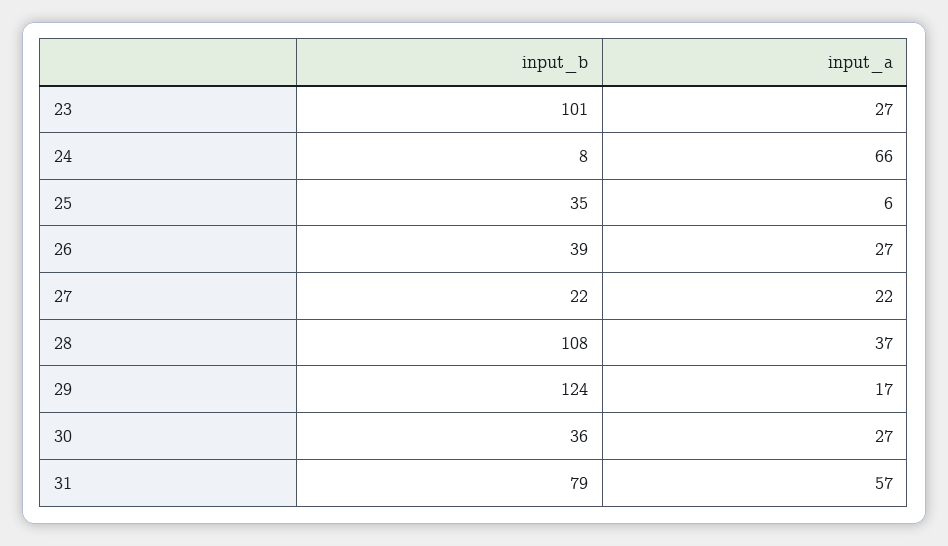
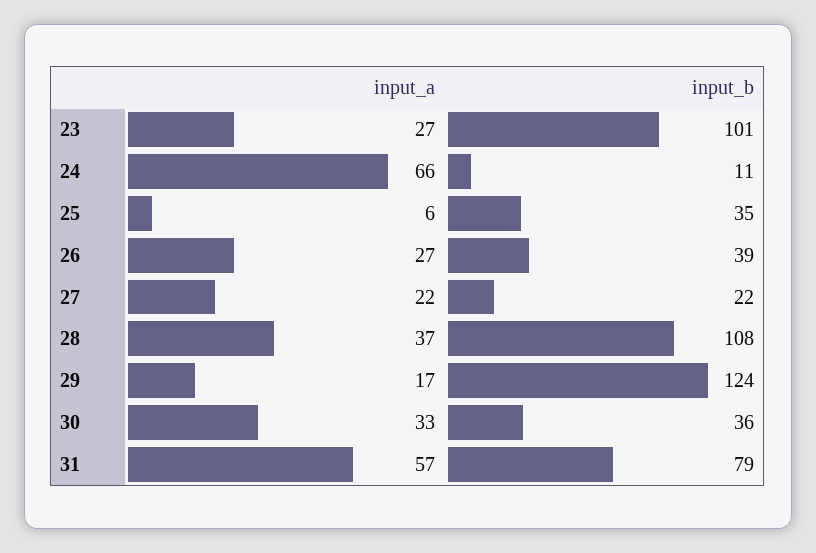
  {
    "input_b": {
      "23": 101,
-     "24": 8,
+     "24": 11,
      "25": 35,
      "26": 39,
      "27": 22,
      "28": 108,
      "29": 124,
      "30": 36,
      "31": 79
    },
    "input_a": {
      "23": 27,
      "24": 66,
      "25": 6,
      "26": 27,
      "27": 22,
      "28": 37,
      "29": 17,
-     "30": 27,
+     "30": 33,
      "31": 57
    }
  }

